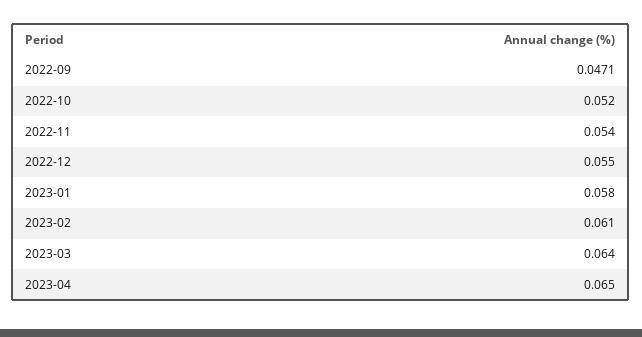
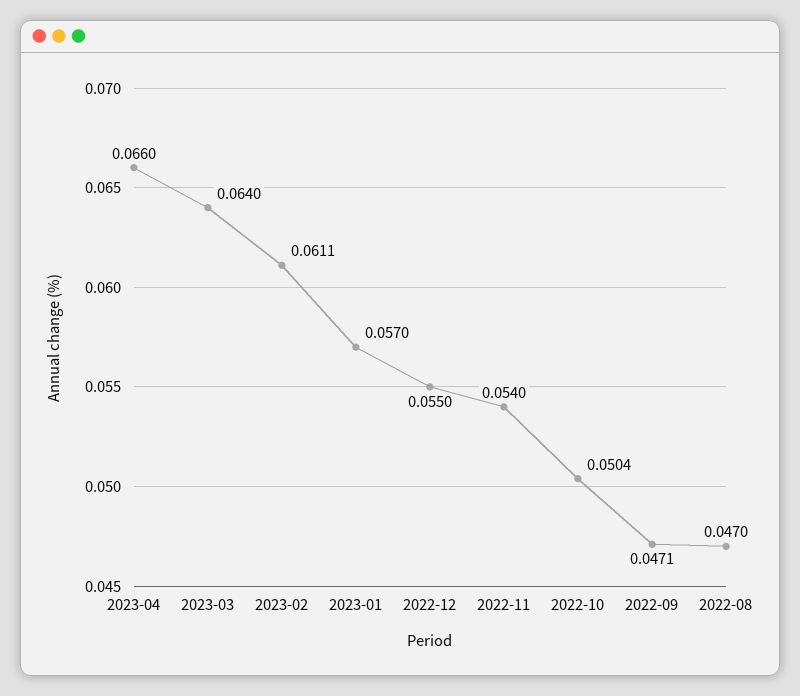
  {
    "2022-09": 0.0471,
-   "2022-10": 0.052,
+   "2022-10": 0.0504,
    "2022-11": 0.054,
    "2022-12": 0.055,
-   "2023-01": 0.058,
+   "2023-01": 0.057,
-   "2023-02": 0.061,
+   "2023-02": 0.0611,
    "2023-03": 0.064,
-   "2023-04": 0.065
+   "2023-04": 0.066,
+   "2022-08": 0.047
  }

